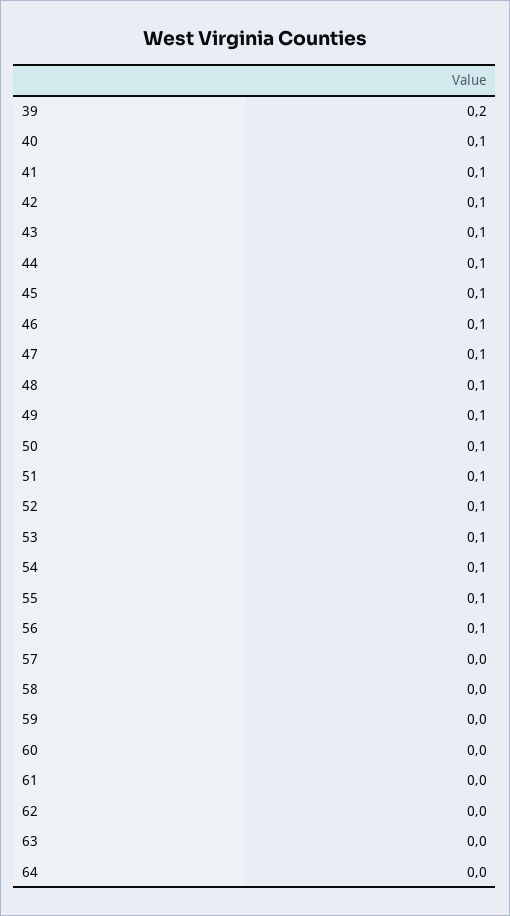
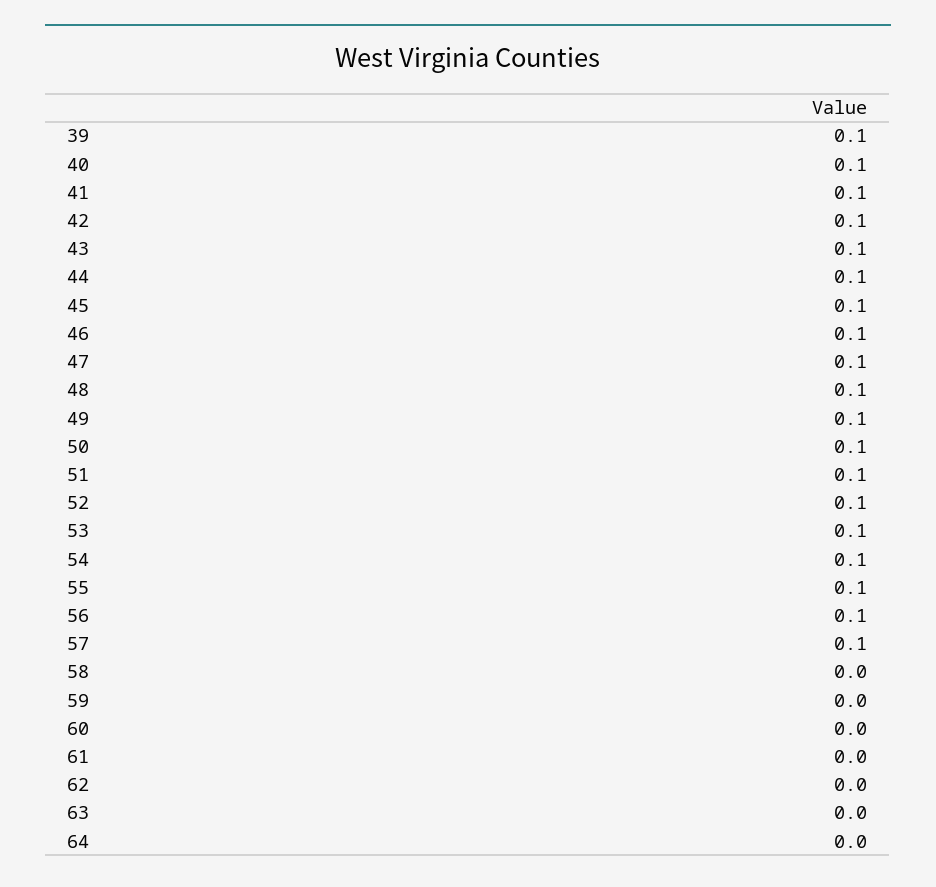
  {
-   "39": 0.2,
+   "39": 0.1,
    "40": 0.1,
    "41": 0.1,
    "42": 0.1,
    "43": 0.1,
    "44": 0.1,
    "45": 0.1,
    "46": 0.1,
    "47": 0.1,
    "48": 0.1,
    "49": 0.1,
    "50": 0.1,
    "51": 0.1,
    "52": 0.1,
    "53": 0.1,
    "54": 0.1,
    "55": 0.1,
    "56": 0.1,
-   "57": 0,
+   "57": 0.1,
    "58": 0,
    "59": 0,
    "60": 0,
    "61": 0,
    "62": 0,
    "63": 0,
    "64": 0
  }

